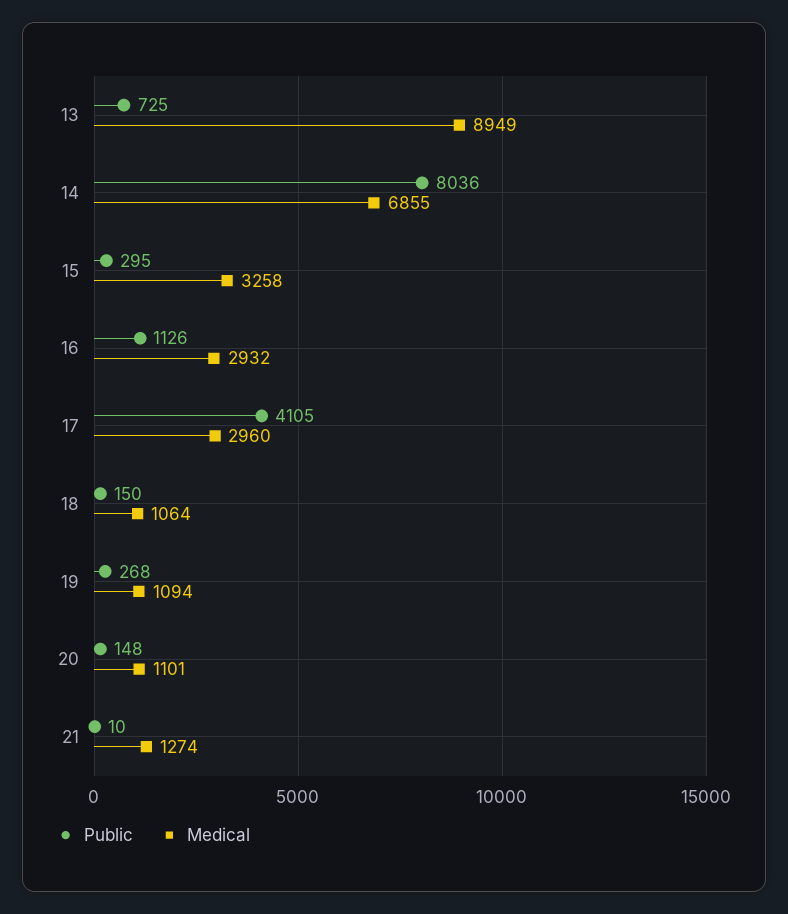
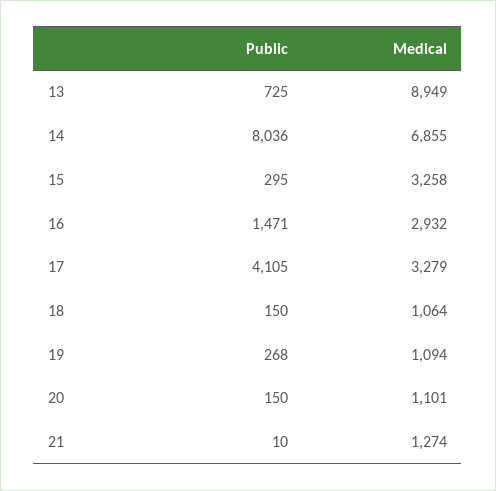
  {
    "Public": {
      "13": 725,
      "14": 8036,
      "15": 295,
-     "16": 1126,
+     "16": 1471,
      "17": 4105,
      "18": 150,
      "19": 268,
-     "20": 148,
+     "20": 150,
      "21": 10
    },
    "Medical": {
      "13": 8949,
      "14": 6855,
      "15": 3258,
      "16": 2932,
-     "17": 2960,
+     "17": 3279,
      "18": 1064,
      "19": 1094,
      "20": 1101,
      "21": 1274
    }
  }

